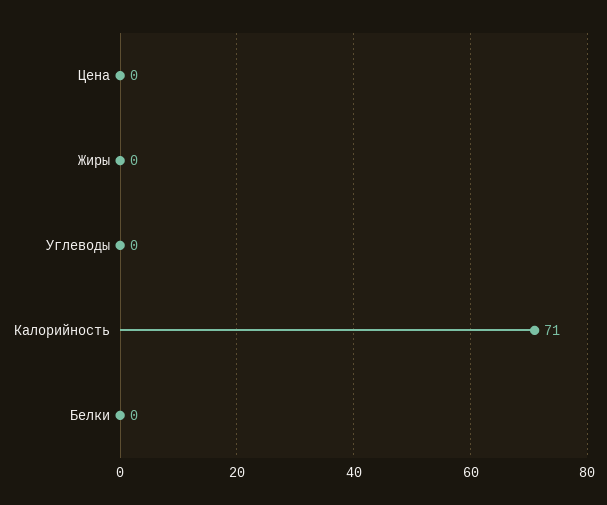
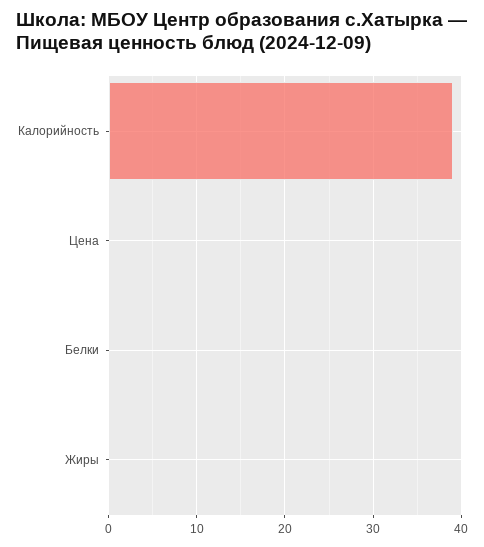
  {
    "Цена": 0,
    "Жиры": 0,
-   "Углеводы": 0,
-   "Калорийность": 71,
+   "Калорийность": 39,
    "Белки": 0
  }

